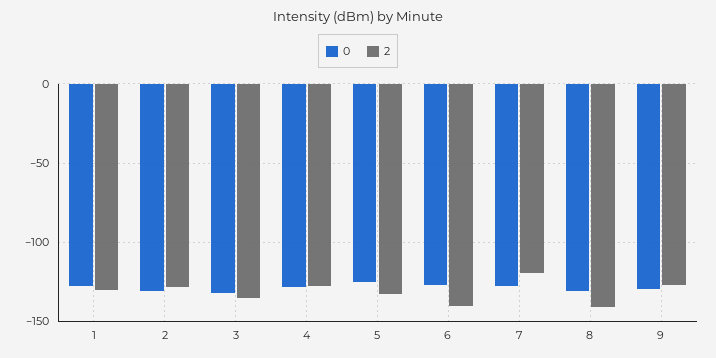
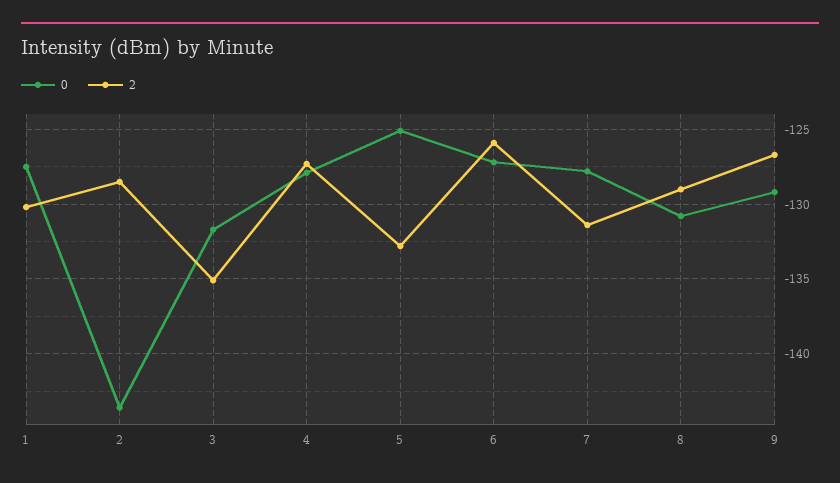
  {
    "0": {
      "1": -127.5,
-     "2": -130,
+     "2": -143.5,
      "3": -131.5,
      "4": -128,
      "5": -125,
      "6": -127,
      "7": -128,
      "8": -131,
      "9": -129
    },
    "2": {
      "1": -130,
      "2": -128.5,
      "3": -135,
      "4": -127.5,
      "5": -133,
-     "6": -140,
+     "6": -126,
-     "7": -120,
+     "7": -131.5,
-     "8": -140,
+     "8": -129,
      "9": -126.5
    }
  }

